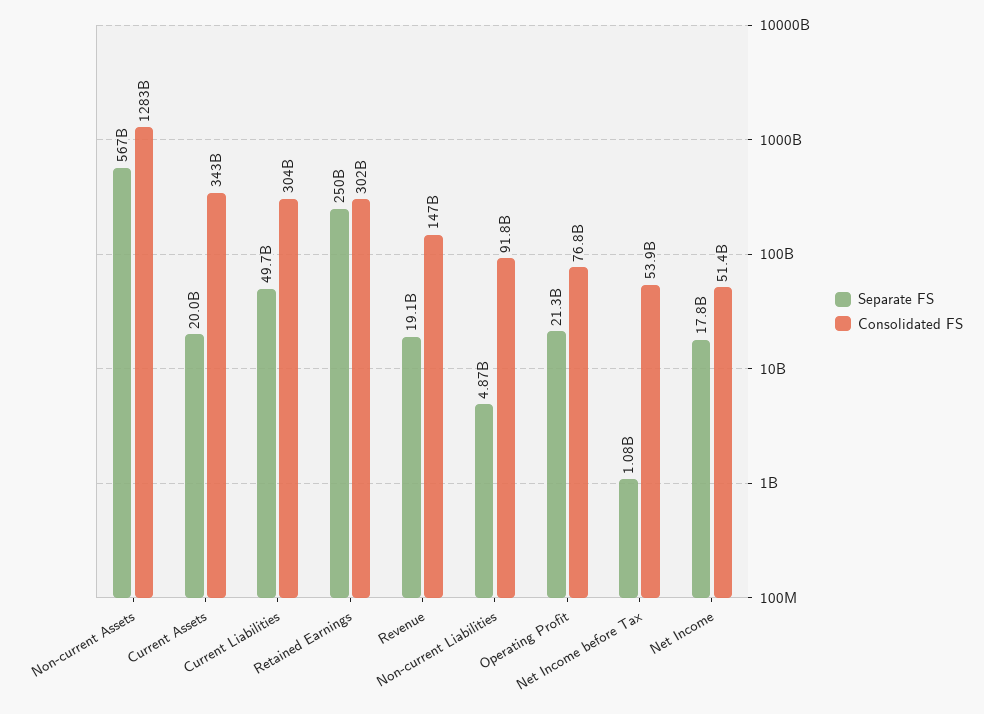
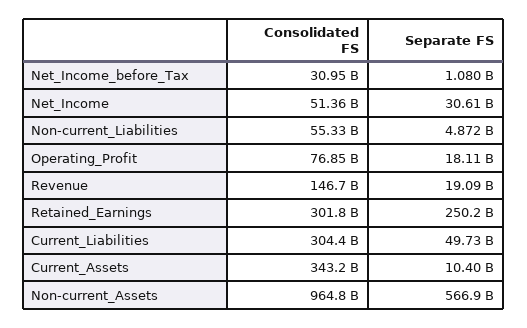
  {
    "Separate FS": {
      "Non-current Assets": 566900000000,
-     "Current Assets": 20000000000,
+     "Current Assets": 10400000000,
      "Current Liabilities": 49730000000,
      "Retained Earnings": 250200000000,
      "Revenue": 19090000000,
      "Non-current Liabilities": 4872000000,
-     "Operating Profit": 21300000000,
+     "Operating Profit": 18110000000,
      "Net Income before Tax": 1080000000,
-     "Net Income": 17800000000
+     "Net Income": 30610000000
    },
    "Consolidated FS": {
-     "Non-current Assets": 1283000000000,
+     "Non-current Assets": 964800000000,
      "Current Assets": 343200000000,
      "Current Liabilities": 304400000000,
      "Retained Earnings": 301800000000,
      "Revenue": 146700000000,
-     "Non-current Liabilities": 91800000000,
+     "Non-current Liabilities": 55330000000,
      "Operating Profit": 76850000000,
-     "Net Income before Tax": 53900000000,
+     "Net Income before Tax": 30950000000,
      "Net Income": 51360000000
    }
  }

